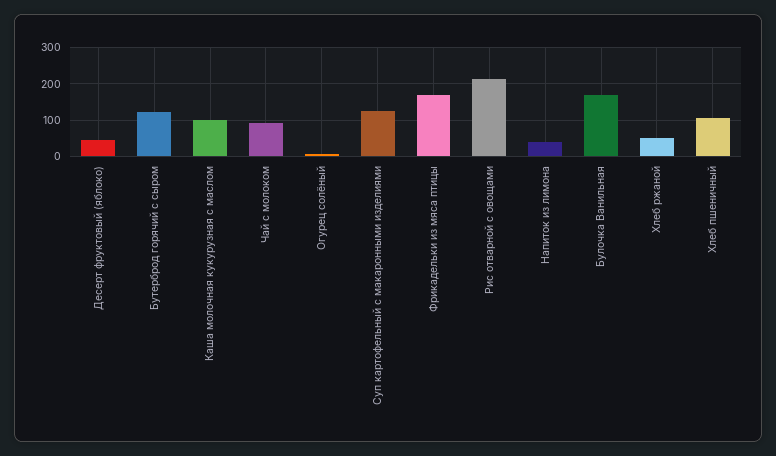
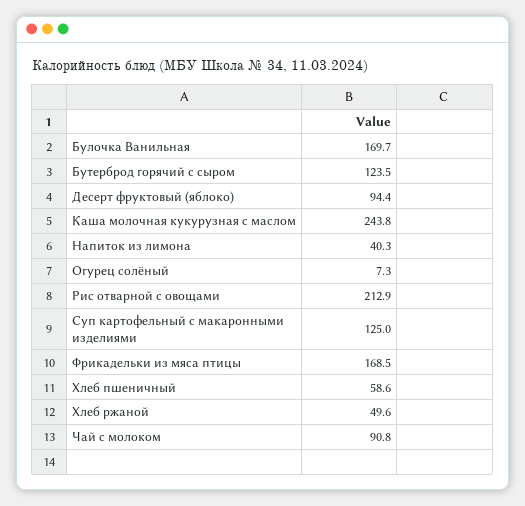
  {
-   "Десерт фруктовый (яблоко)": 40,
+   "Десерт фруктовый (яблоко)": 94.4,
    "Бутерброд горячий с сыром": 123.5,
-   "Каша молочная кукурузная с маслом": 100,
+   "Каша молочная кукурузная с маслом": 243.8,
    "Чай с молоком": 90.8,
    "Огурец солёный": 7.3,
    "Суп картофельный с макаронными изделиями": 125,
    "Фрикадельки из мяса птицы": 168.5,
    "Рис отварной с овощами": 212.9,
    "Напиток из лимона": 40.3,
    "Булочка Ванильная": 169.7,
    "Хлеб ржаной": 49.6,
-   "Хлеб пшеничный": 100
+   "Хлеб пшеничный": 58.6
  }

